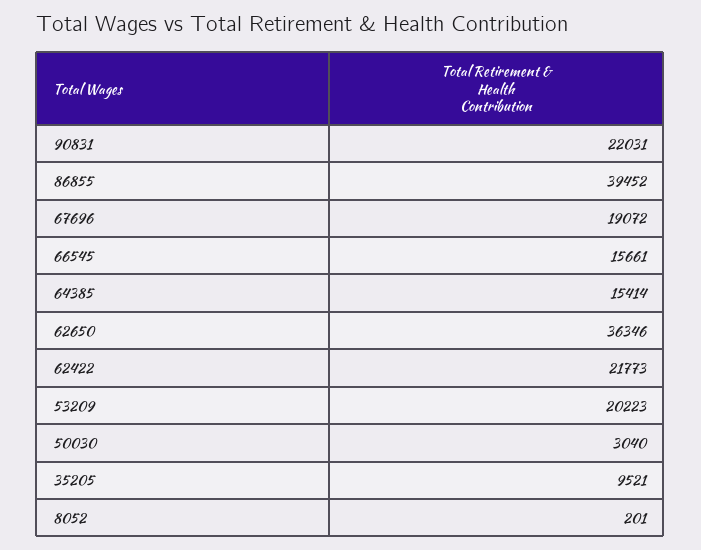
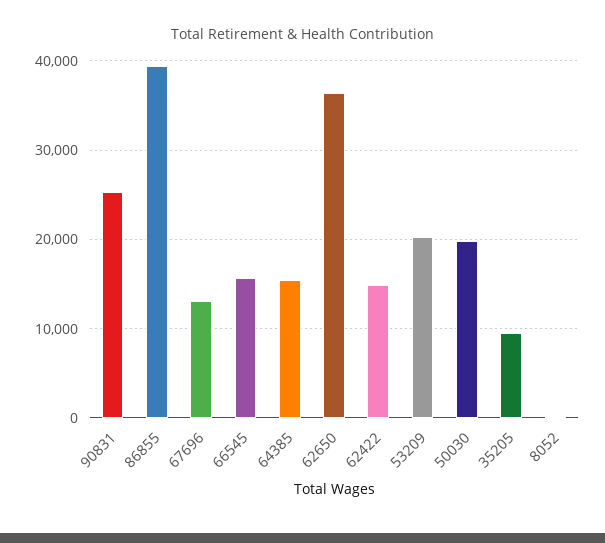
  {
-   "90831": 22031,
+   "90831": 25000,
    "86855": 39452,
-   "67696": 19072,
+   "67696": 13000,
    "66545": 15661,
    "64385": 15414,
    "62650": 36346,
-   "62422": 21773,
+   "62422": 15000,
    "53209": 20223,
-   "50030": 3040,
+   "50030": 20000,
    "35205": 9521,
    "8052": 201
  }

